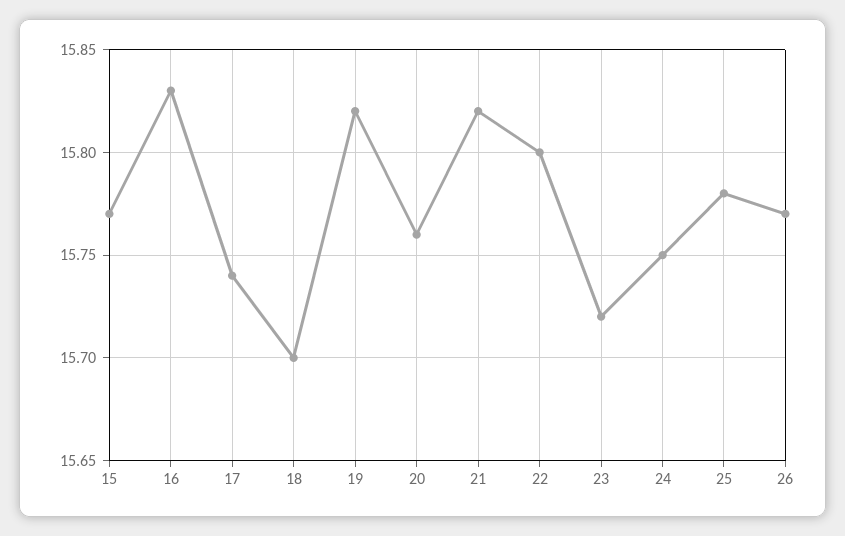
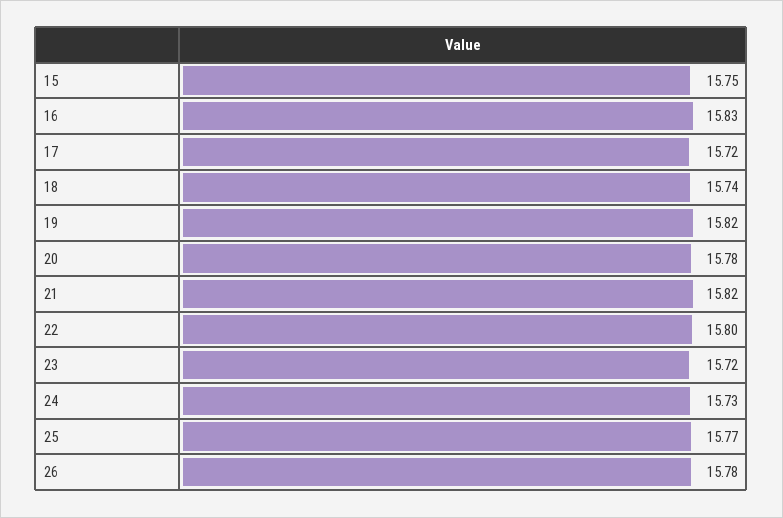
  {
-   "15": 15.77,
+   "15": 15.75,
    "16": 15.83,
-   "17": 15.74,
+   "17": 15.72,
-   "18": 15.7,
+   "18": 15.74,
    "19": 15.82,
-   "20": 15.76,
+   "20": 15.78,
    "21": 15.82,
    "22": 15.8,
    "23": 15.72,
-   "24": 15.75,
+   "24": 15.73,
-   "25": 15.78,
+   "25": 15.77,
-   "26": 15.77
+   "26": 15.78
  }

